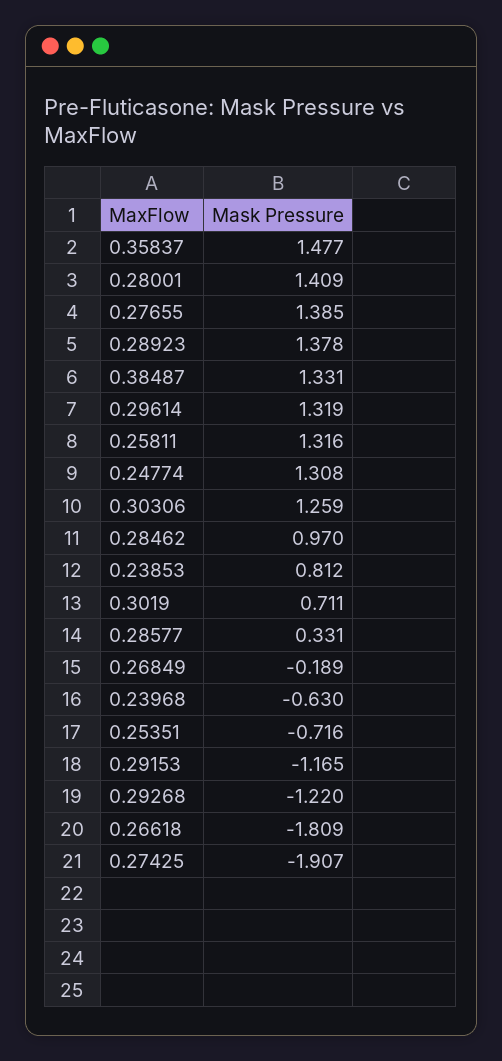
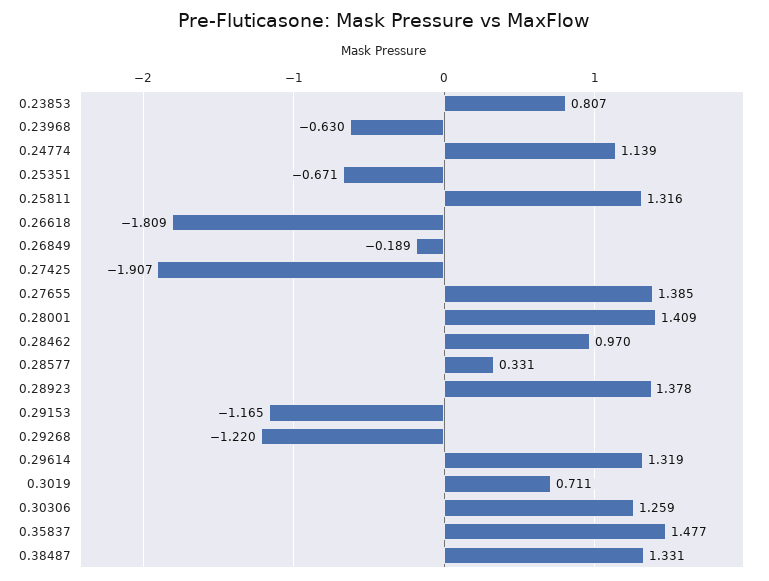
  {
    "0.35837": 1.477,
    "0.28001": 1.409,
    "0.27655": 1.385,
    "0.28923": 1.378,
    "0.38487": 1.331,
    "0.29614": 1.319,
    "0.25811": 1.316,
-   "0.24774": 1.308,
+   "0.24774": 1.139,
    "0.30306": 1.259,
    "0.28462": 0.97,
-   "0.23853": 0.812,
+   "0.23853": 0.807,
    "0.3019": 0.711,
    "0.28577": 0.331,
    "0.26849": -0.189,
    "0.23968": -0.63,
-   "0.25351": -0.716,
+   "0.25351": -0.671,
    "0.29153": -1.165,
    "0.29268": -1.22,
    "0.26618": -1.809,
    "0.27425": -1.907
  }

